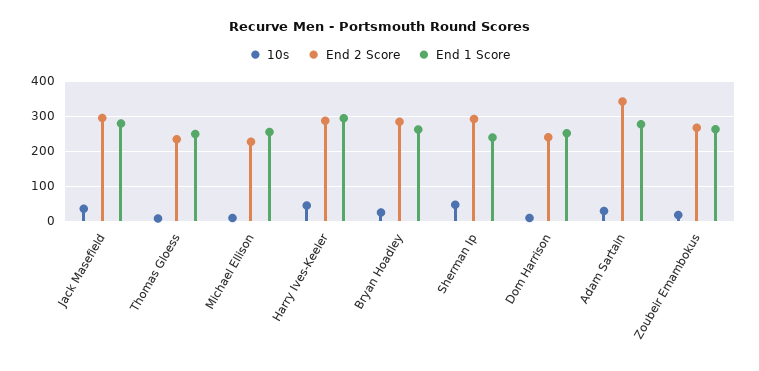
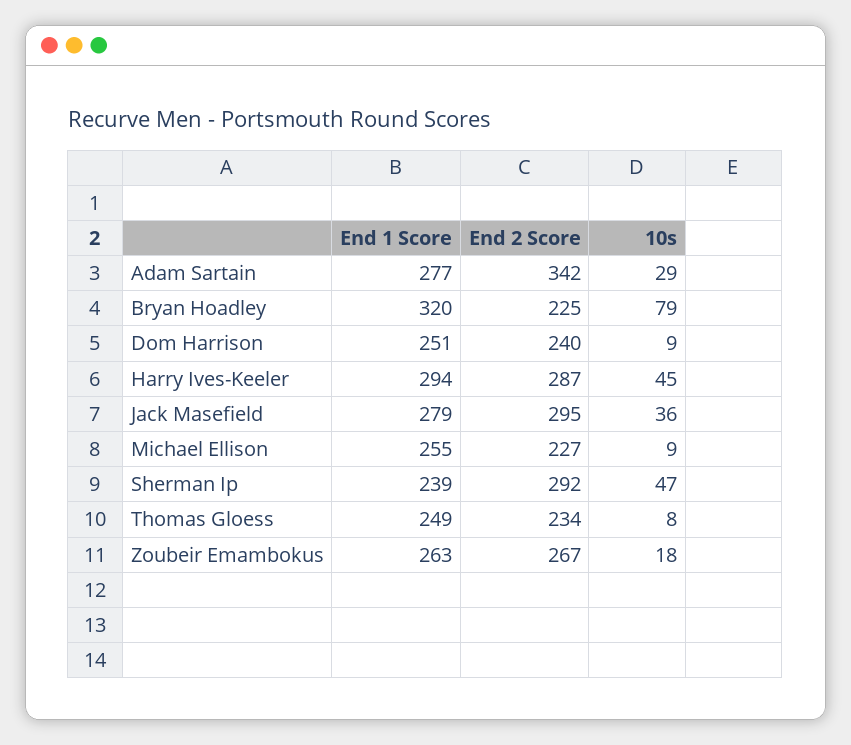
  {
    "10s": {
      "Jack Masefield": 36,
      "Thomas Gloess": 8,
      "Michael Ellison": 9,
      "Harry Ives-Keeler": 45,
-     "Bryan Hoadley": 20,
+     "Bryan Hoadley": 79,
      "Sherman Ip": 47,
      "Dom Harrison": 9,
      "Adam Sartain": 29,
      "Zoubeir Emambokus": 18
    },
    "End 2 Score": {
      "Jack Masefield": 295,
      "Thomas Gloess": 234,
      "Michael Ellison": 227,
      "Harry Ives-Keeler": 287,
-     "Bryan Hoadley": 280,
+     "Bryan Hoadley": 225,
      "Sherman Ip": 292,
      "Dom Harrison": 240,
      "Adam Sartain": 342,
      "Zoubeir Emambokus": 267
    },
    "End 1 Score": {
      "Jack Masefield": 279,
      "Thomas Gloess": 249,
      "Michael Ellison": 255,
      "Harry Ives-Keeler": 294,
-     "Bryan Hoadley": 260,
+     "Bryan Hoadley": 320,
      "Sherman Ip": 239,
      "Dom Harrison": 251,
      "Adam Sartain": 277,
      "Zoubeir Emambokus": 263
    }
  }

